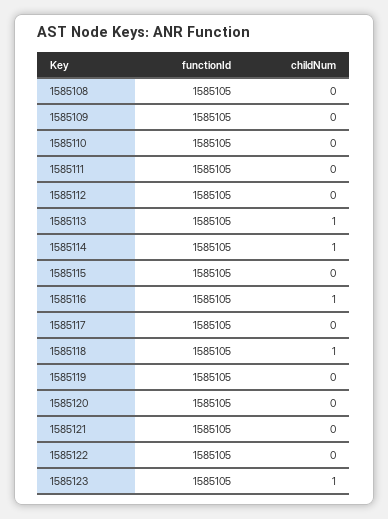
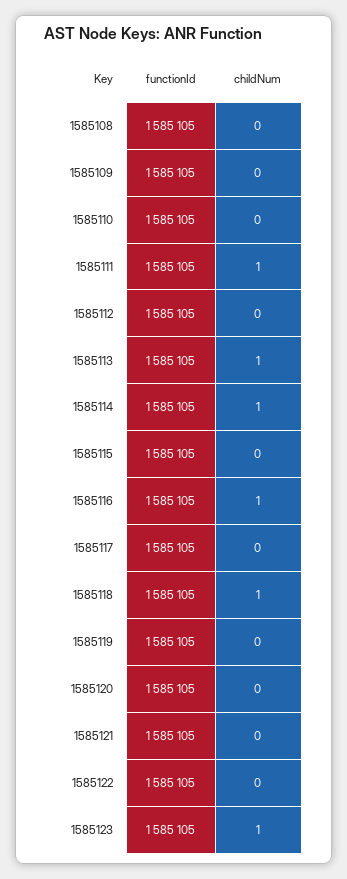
  {
    "functionId": {
      "1585108": 1585105,
      "1585109": 1585105,
      "1585110": 1585105,
      "1585111": 1585105,
      "1585112": 1585105,
      "1585113": 1585105,
      "1585114": 1585105,
      "1585115": 1585105,
      "1585116": 1585105,
      "1585117": 1585105,
      "1585118": 1585105,
      "1585119": 1585105,
      "1585120": 1585105,
      "1585121": 1585105,
      "1585122": 1585105,
      "1585123": 1585105
    },
    "childNum": {
      "1585108": 0,
      "1585109": 0,
      "1585110": 0,
-     "1585111": 0,
+     "1585111": 1,
      "1585112": 0,
      "1585113": 1,
      "1585114": 1,
      "1585115": 0,
      "1585116": 1,
      "1585117": 0,
      "1585118": 1,
      "1585119": 0,
      "1585120": 0,
      "1585121": 0,
      "1585122": 0,
      "1585123": 1
    }
  }

